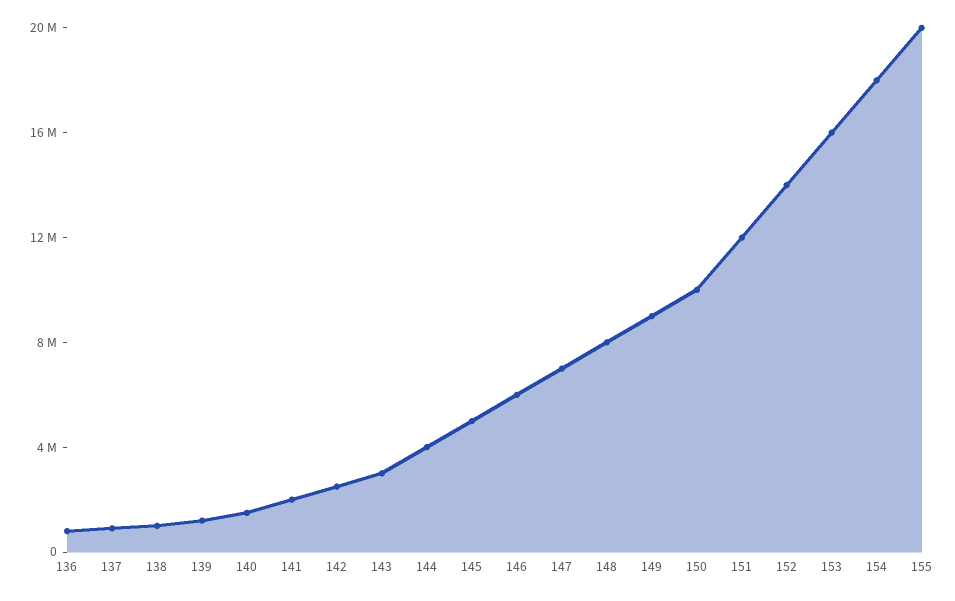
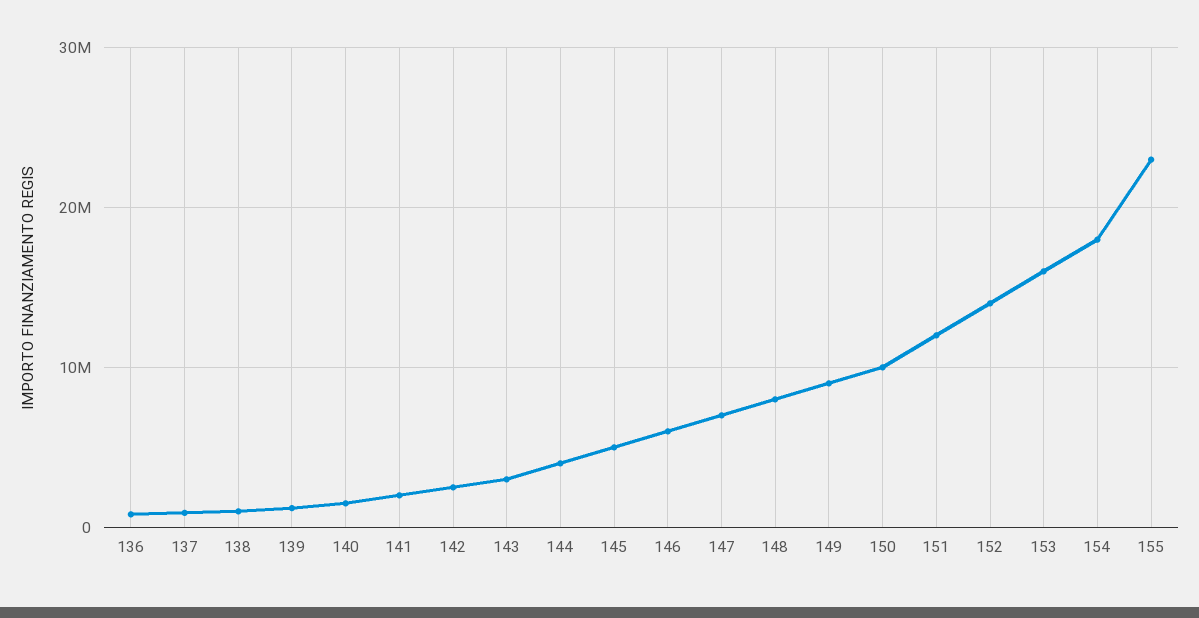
  {
    "136": 1000000,
    "137": 1000000,
    "138": 1000000,
    "139": 1000000,
    "140": 2000000,
    "141": 2000000,
    "142": 3000000,
    "143": 3000000,
    "144": 4000000,
    "145": 5000000,
    "146": 6000000,
    "147": 7000000,
    "148": 8000000,
    "149": 9000000,
    "150": 10000000,
    "151": 12000000,
    "152": 14000000,
    "153": 16000000,
    "154": 18000000,
-   "155": 20000000
+   "155": 23000000
  }

